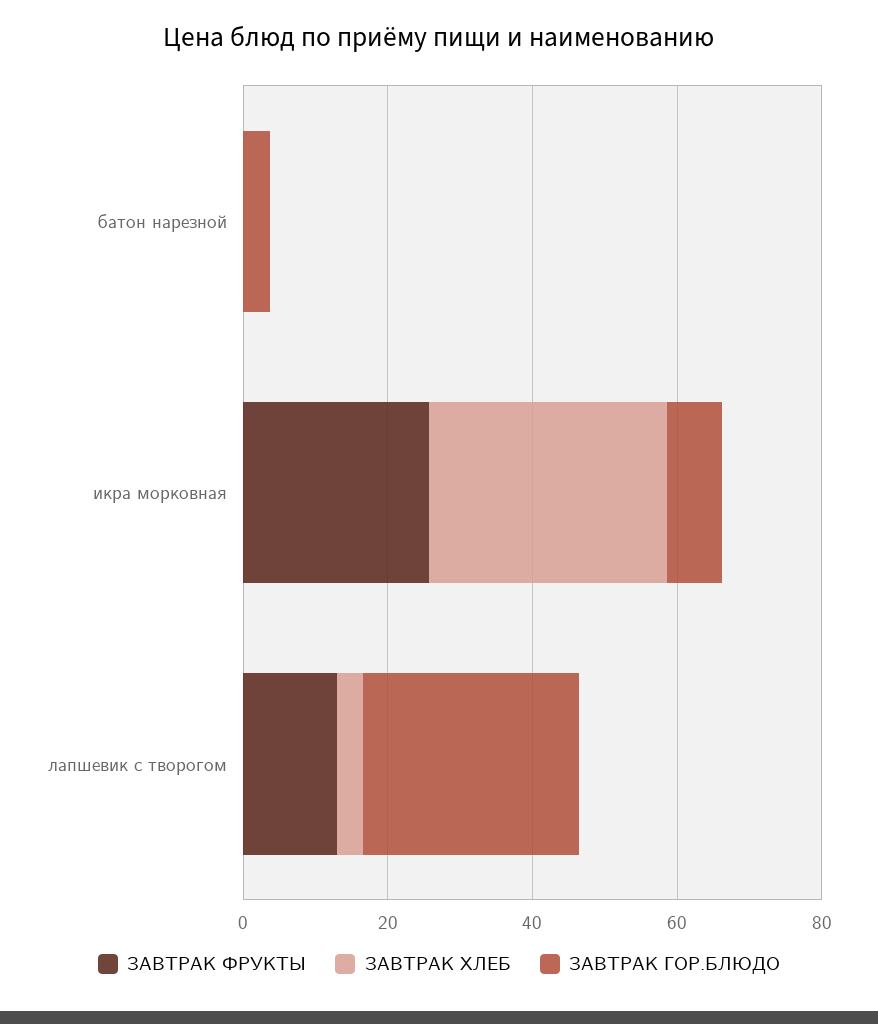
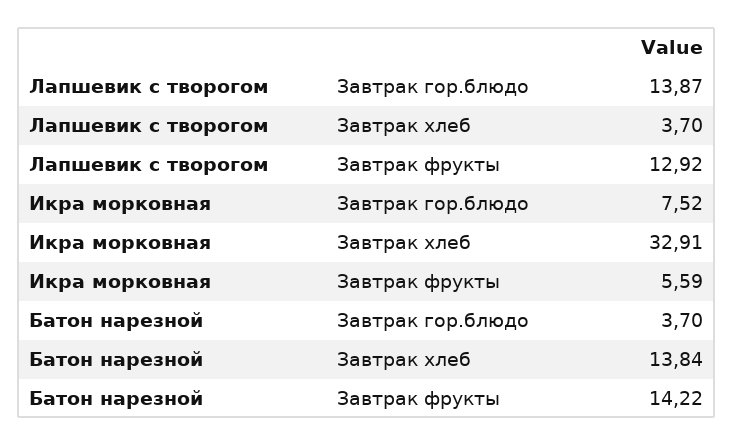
  {
    "ЗАВТРАК ФРУКТЫ": {
-     "батон нарезной": 0,
+     "батон нарезной": 14.22,
-     "икра морковная": 25,
+     "икра морковная": 5.59,
      "лапшевик с творогом": 12.92
    },
    "ЗАВТРАК ХЛЕБ": {
-     "батон нарезной": 0,
+     "батон нарезной": 13.84,
      "икра морковная": 32.91,
      "лапшевик с творогом": 3.7
    },
    "ЗАВТРАК ГОР.БЛЮДО": {
      "батон нарезной": 3.7,
      "икра морковная": 7.52,
-     "лапшевик с творогом": 30
+     "лапшевик с творогом": 13.87
    }
  }

